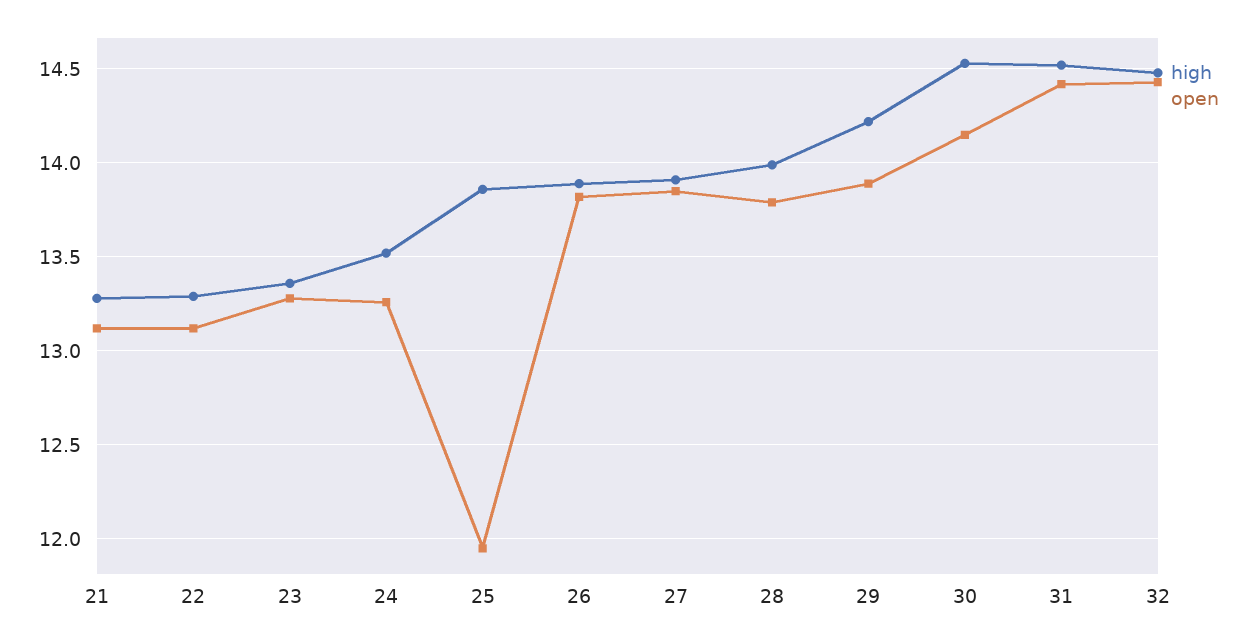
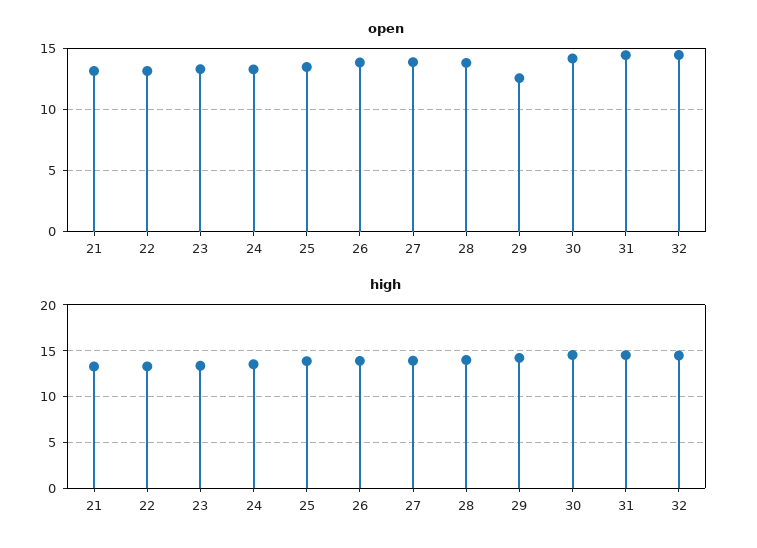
  {
    "high": {
      "21": 13.3,
      "22": 13.3,
      "23": 13.35,
      "24": 13.5,
      "25": 13.85,
      "26": 13.9,
      "27": 13.9,
      "28": 14,
      "29": 14.2,
      "30": 14.55,
      "31": 14.5,
      "32": 14.5
    },
    "open": {
      "21": 13.1,
      "22": 13.1,
      "23": 13.3,
      "24": 13.25,
-     "25": 11.95,
+     "25": 13.5,
      "26": 13.8,
      "27": 13.85,
      "28": 13.8,
-     "29": 13.9,
+     "29": 12.5,
      "30": 14.15,
      "31": 14.4,
      "32": 14.45
    }
  }

